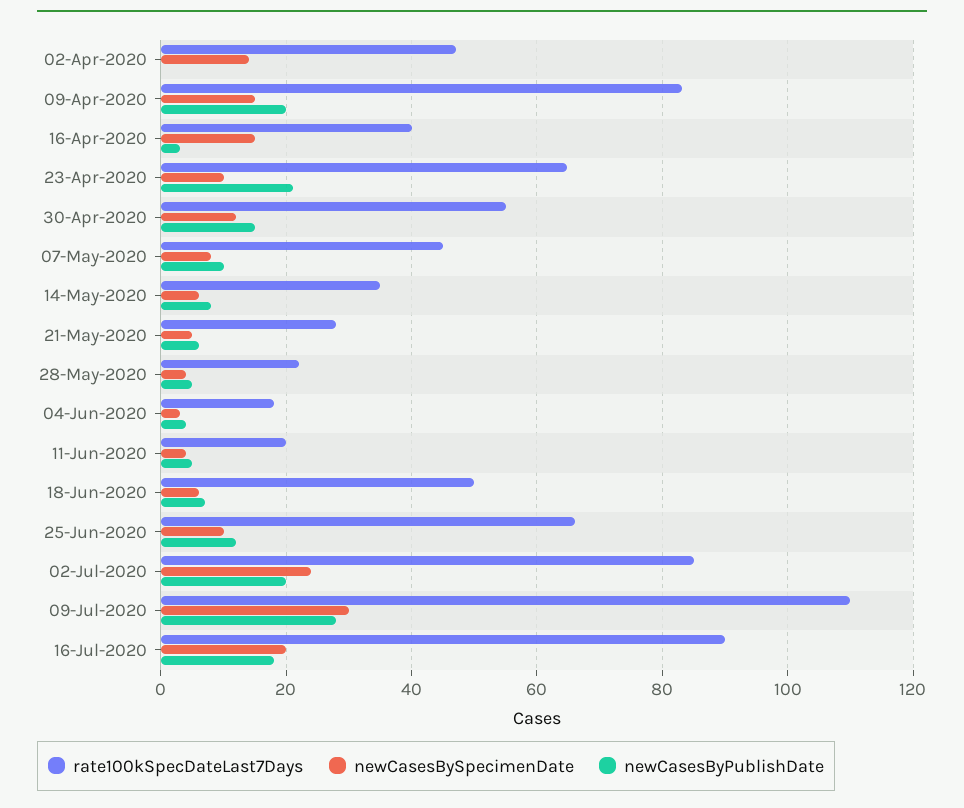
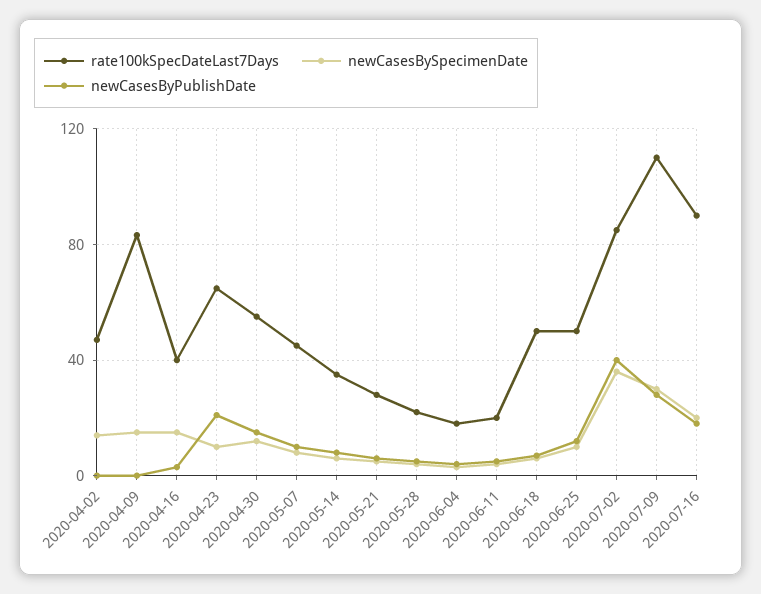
  {
    "rate100kSpecDateLast7Days": {
      "02-Apr-2020": 48,
      "09-Apr-2020": 84,
      "16-Apr-2020": 40,
      "23-Apr-2020": 64,
      "30-Apr-2020": 56,
      "07-May-2020": 46,
      "14-May-2020": 36,
      "21-May-2020": 28,
      "28-May-2020": 22,
      "04-Jun-2020": 18,
      "11-Jun-2020": 20,
      "18-Jun-2020": 50,
-     "25-Jun-2020": 66,
+     "25-Jun-2020": 50,
      "02-Jul-2020": 86,
      "09-Jul-2020": 110,
      "16-Jul-2020": 90
    },
    "newCasesBySpecimenDate": {
      "02-Apr-2020": 14,
      "09-Apr-2020": 16,
      "16-Apr-2020": 16,
      "23-Apr-2020": 10,
      "30-Apr-2020": 12,
      "07-May-2020": 8,
      "14-May-2020": 6,
      "21-May-2020": 6,
      "28-May-2020": 4,
      "04-Jun-2020": 4,
      "11-Jun-2020": 4,
      "18-Jun-2020": 6,
      "25-Jun-2020": 10,
-     "02-Jul-2020": 24,
+     "02-Jul-2020": 35,
      "09-Jul-2020": 30,
      "16-Jul-2020": 20
    },
    "newCasesByPublishDate": {
      "02-Apr-2020": 0,
-     "09-Apr-2020": 20,
+     "09-Apr-2020": 0,
      "16-Apr-2020": 4,
      "23-Apr-2020": 22,
      "30-Apr-2020": 16,
      "07-May-2020": 10,
      "14-May-2020": 8,
      "21-May-2020": 6,
      "28-May-2020": 6,
      "04-Jun-2020": 4,
      "11-Jun-2020": 6,
      "18-Jun-2020": 8,
      "25-Jun-2020": 12,
-     "02-Jul-2020": 20,
+     "02-Jul-2020": 40,
      "09-Jul-2020": 28,
      "16-Jul-2020": 18
    }
  }

